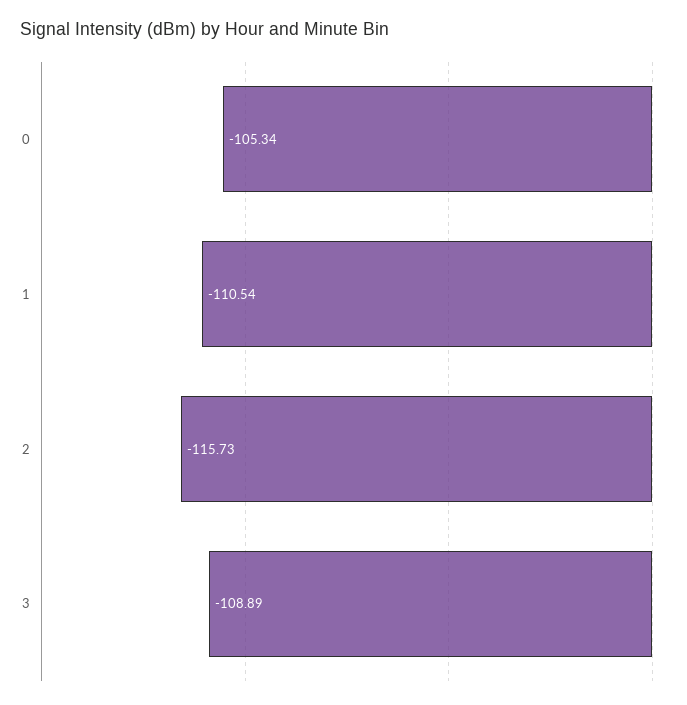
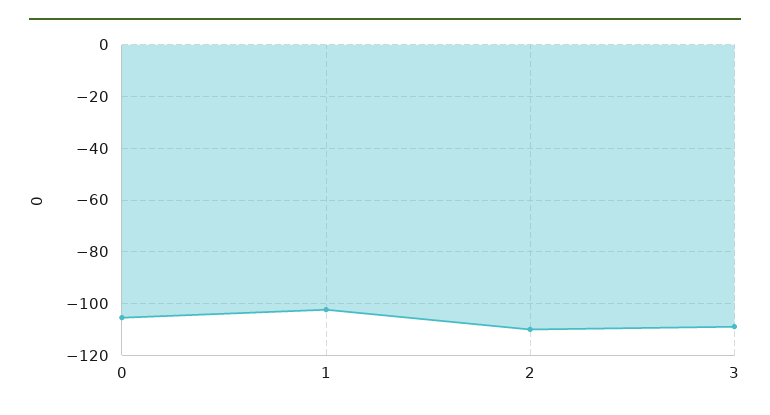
  {
    "0": -105.34,
-   "1": -110.54,
+   "1": -102.5,
-   "2": -115.73,
+   "2": -110,
    "3": -108.89
  }

